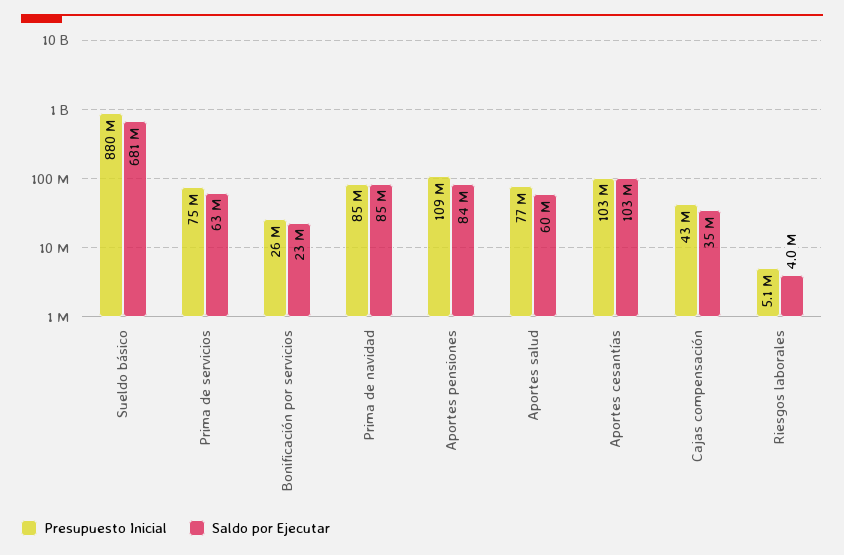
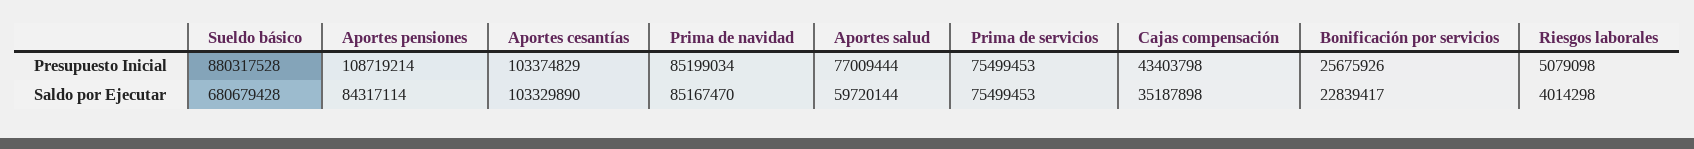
  {
    "Presupuesto Inicial": {
      "Sueldo básico": 880317528,
      "Prima de servicios": 75499453,
      "Bonificación por servicios": 25675926,
      "Prima de navidad": 85199034,
      "Aportes pensiones": 108719214,
      "Aportes salud": 77009444,
      "Aportes cesantías": 103374829,
      "Cajas compensación": 43403798,
      "Riesgos laborales": 5079098
    },
    "Saldo por Ejecutar": {
      "Sueldo básico": 680679428,
-     "Prima de servicios": 63000000,
+     "Prima de servicios": 75499453,
      "Bonificación por servicios": 22839417,
      "Prima de navidad": 85167470,
      "Aportes pensiones": 84317114,
      "Aportes salud": 59720144,
      "Aportes cesantías": 103329890,
      "Cajas compensación": 35187898,
      "Riesgos laborales": 4014298
    }
  }

